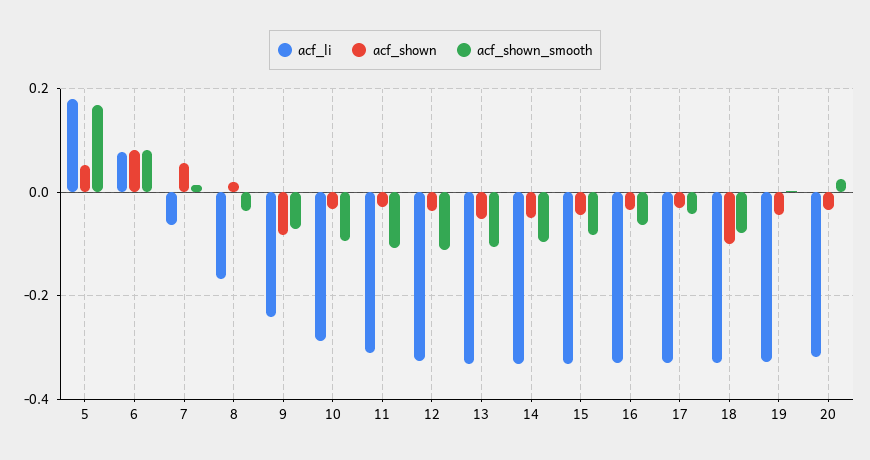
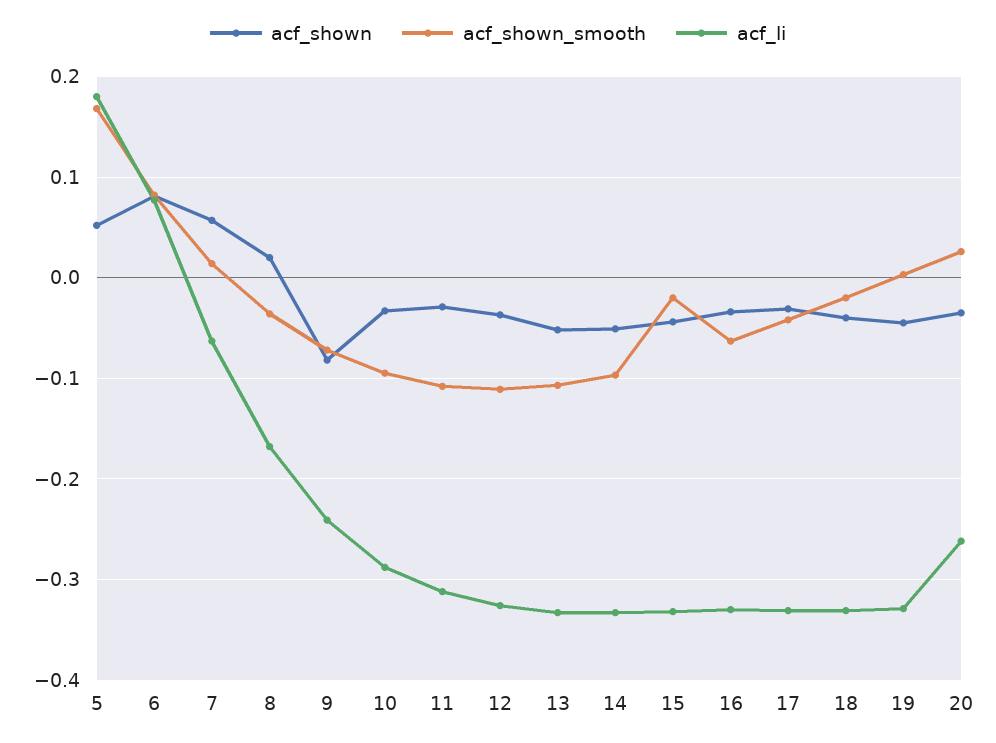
  {
    "acf_li": {
      "5": 0.18,
      "6": 0.08,
      "7": -0.06,
      "8": -0.17,
      "9": -0.24,
      "10": -0.29,
      "11": -0.31,
      "12": -0.33,
      "13": -0.33,
      "14": -0.33,
      "15": -0.33,
      "16": -0.33,
      "17": -0.33,
      "18": -0.33,
      "19": -0.33,
-     "20": -0.32
+     "20": -0.26
    },
    "acf_shown": {
      "5": 0.05,
      "6": 0.08,
      "7": 0.06,
      "8": 0.02,
      "9": -0.08,
      "10": -0.03,
      "11": -0.03,
      "12": -0.04,
      "13": -0.05,
      "14": -0.05,
      "15": -0.04,
      "16": -0.03,
      "17": -0.03,
-     "18": -0.1,
+     "18": -0.04,
      "19": -0.05,
      "20": -0.04
    },
    "acf_shown_smooth": {
      "5": 0.17,
      "6": 0.08,
      "7": 0.01,
      "8": -0.04,
      "9": -0.07,
      "10": -0.1,
      "11": -0.11,
      "12": -0.11,
      "13": -0.11,
      "14": -0.1,
-     "15": -0.08,
+     "15": -0.02,
      "16": -0.06,
      "17": -0.04,
-     "18": -0.08,
+     "18": -0.02,
      "19": 0,
      "20": 0.03
    }
  }

